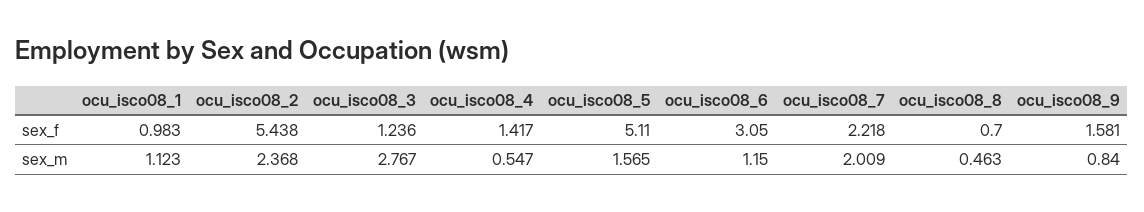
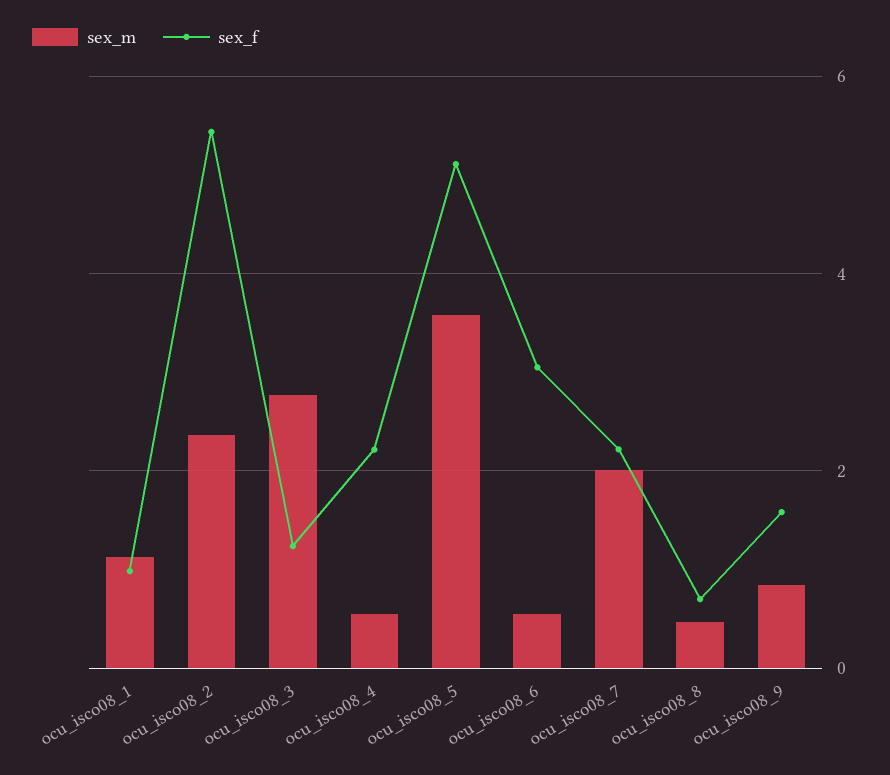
  {
    "sex_f": {
      "ocu_isco08_1": 0.983,
      "ocu_isco08_2": 5.438,
      "ocu_isco08_3": 1.236,
-     "ocu_isco08_4": 1.417,
+     "ocu_isco08_4": 2.2,
      "ocu_isco08_5": 5.11,
      "ocu_isco08_6": 3.05,
      "ocu_isco08_7": 2.218,
      "ocu_isco08_8": 0.7,
      "ocu_isco08_9": 1.581
    },
    "sex_m": {
      "ocu_isco08_1": 1.123,
      "ocu_isco08_2": 2.368,
      "ocu_isco08_3": 2.767,
      "ocu_isco08_4": 0.547,
-     "ocu_isco08_5": 1.565,
+     "ocu_isco08_5": 3.6,
-     "ocu_isco08_6": 1.15,
+     "ocu_isco08_6": 0.6,
      "ocu_isco08_7": 2.009,
      "ocu_isco08_8": 0.463,
      "ocu_isco08_9": 0.84
    }
  }

